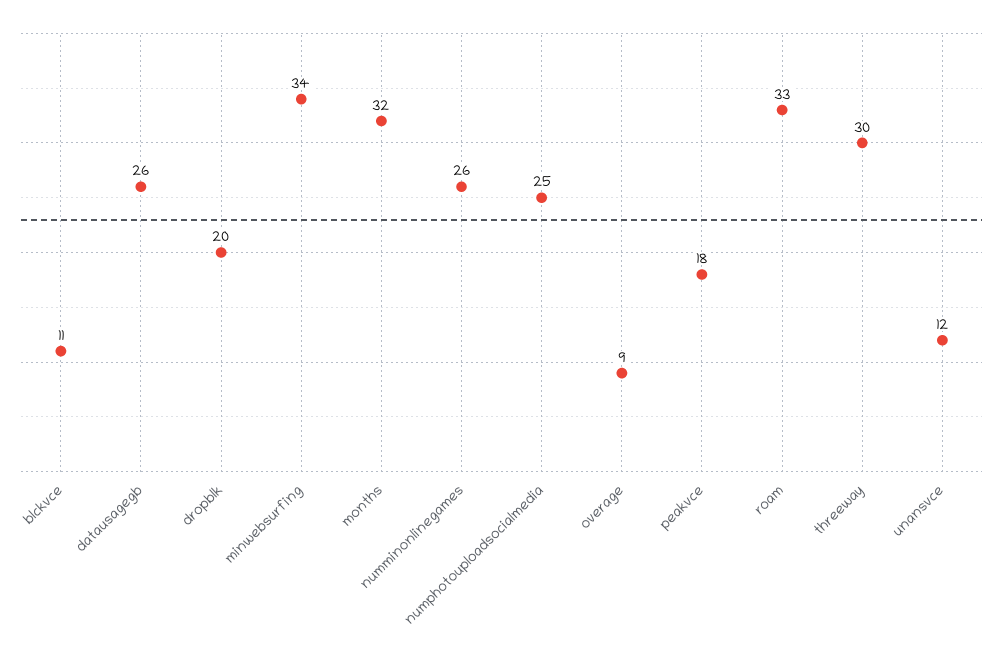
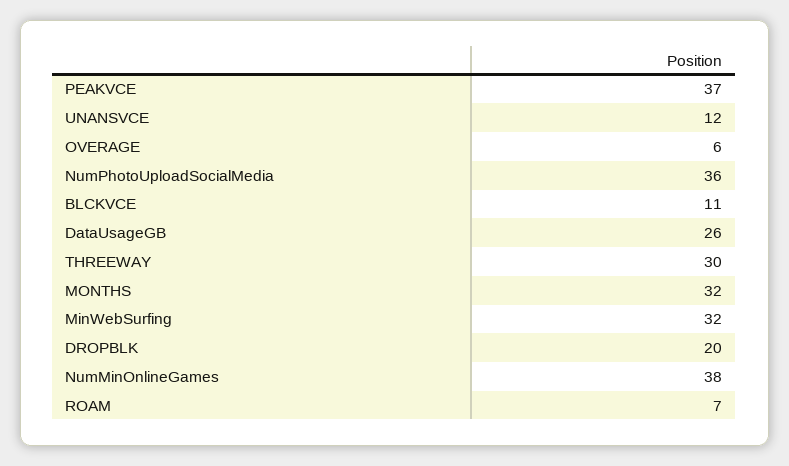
  {
    "blckvce": 11,
    "datausagegb": 26,
    "dropblk": 20,
-   "minwebsurfing": 34,
+   "minwebsurfing": 32,
    "months": 32,
-   "numminonlinegames": 26,
+   "numminonlinegames": 38,
-   "numphotouploadsocialmedia": 25,
+   "numphotouploadsocialmedia": 36,
-   "overage": 9,
+   "overage": 6,
-   "peakvce": 18,
+   "peakvce": 37,
-   "roam": 33,
+   "roam": 7,
    "threeway": 30,
    "unansvce": 12
  }

